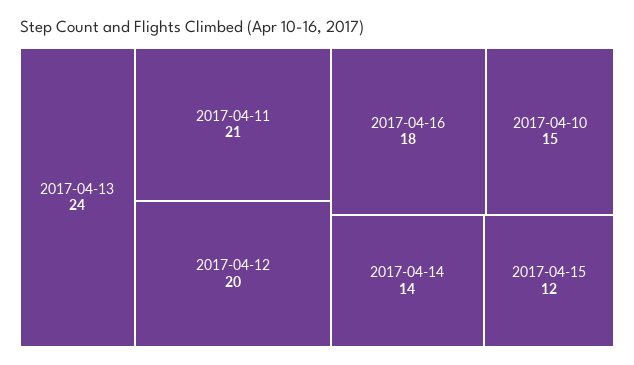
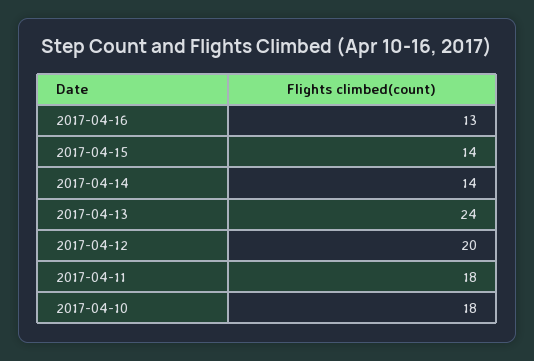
  {
    "2017-04-13": 24,
-   "2017-04-11": 21,
+   "2017-04-11": 18,
    "2017-04-12": 20,
-   "2017-04-16": 18,
+   "2017-04-16": 13,
-   "2017-04-10": 15,
+   "2017-04-10": 18,
    "2017-04-14": 14,
-   "2017-04-15": 12
+   "2017-04-15": 14
  }

